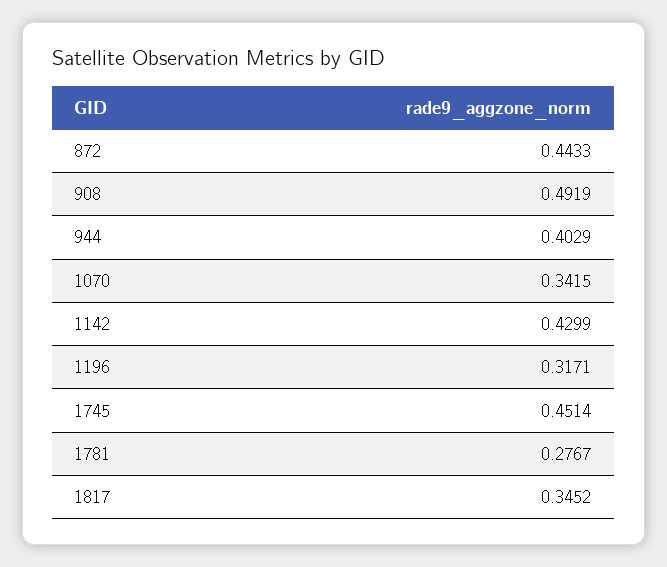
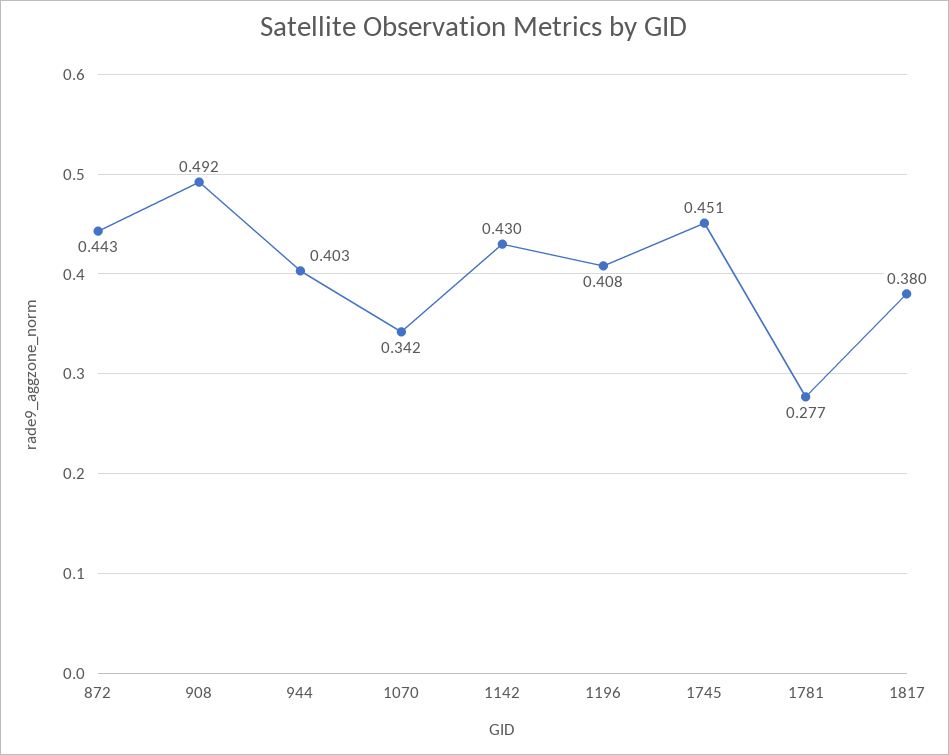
  {
    "872": 0.4433,
    "908": 0.4919,
    "944": 0.4029,
    "1070": 0.3415,
    "1142": 0.4299,
-   "1196": 0.3171,
+   "1196": 0.408,
    "1745": 0.4514,
    "1781": 0.2767,
-   "1817": 0.3452
+   "1817": 0.38
  }

